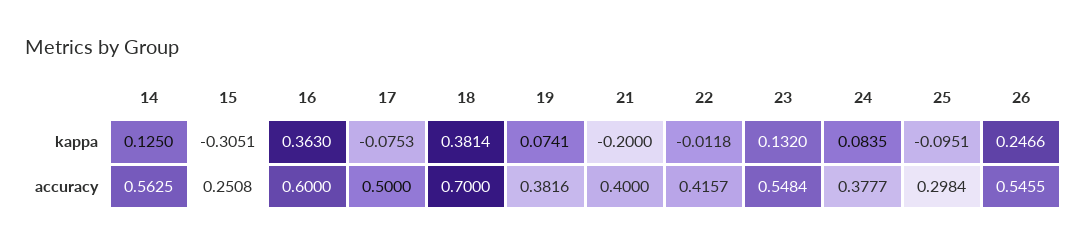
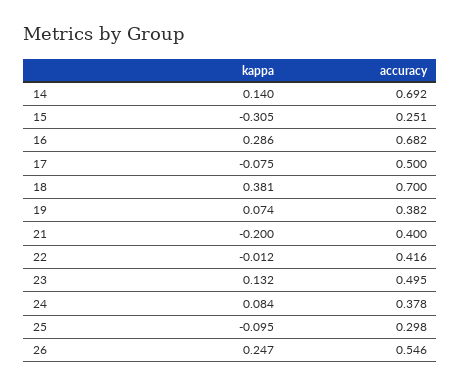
  {
    "14": {
-     "kappa": 0.125,
+     "kappa": 0.14,
-     "accuracy": 0.5625
+     "accuracy": 0.692
    },
    "15": {
      "kappa": -0.3051,
      "accuracy": 0.2508
    },
    "16": {
-     "kappa": 0.363,
+     "kappa": 0.286,
-     "accuracy": 0.6
+     "accuracy": 0.682
    },
    "17": {
      "kappa": -0.0753,
      "accuracy": 0.5
    },
    "18": {
      "kappa": 0.3814,
      "accuracy": 0.7
    },
    "19": {
      "kappa": 0.0741,
      "accuracy": 0.3816
    },
    "21": {
      "kappa": -0.2,
      "accuracy": 0.4
    },
    "22": {
      "kappa": -0.0118,
      "accuracy": 0.4157
    },
    "23": {
      "kappa": 0.132,
-     "accuracy": 0.5484
+     "accuracy": 0.495
    },
    "24": {
      "kappa": 0.0835,
      "accuracy": 0.3777
    },
    "25": {
      "kappa": -0.0951,
      "accuracy": 0.2984
    },
    "26": {
      "kappa": 0.2466,
      "accuracy": 0.5455
    }
  }

